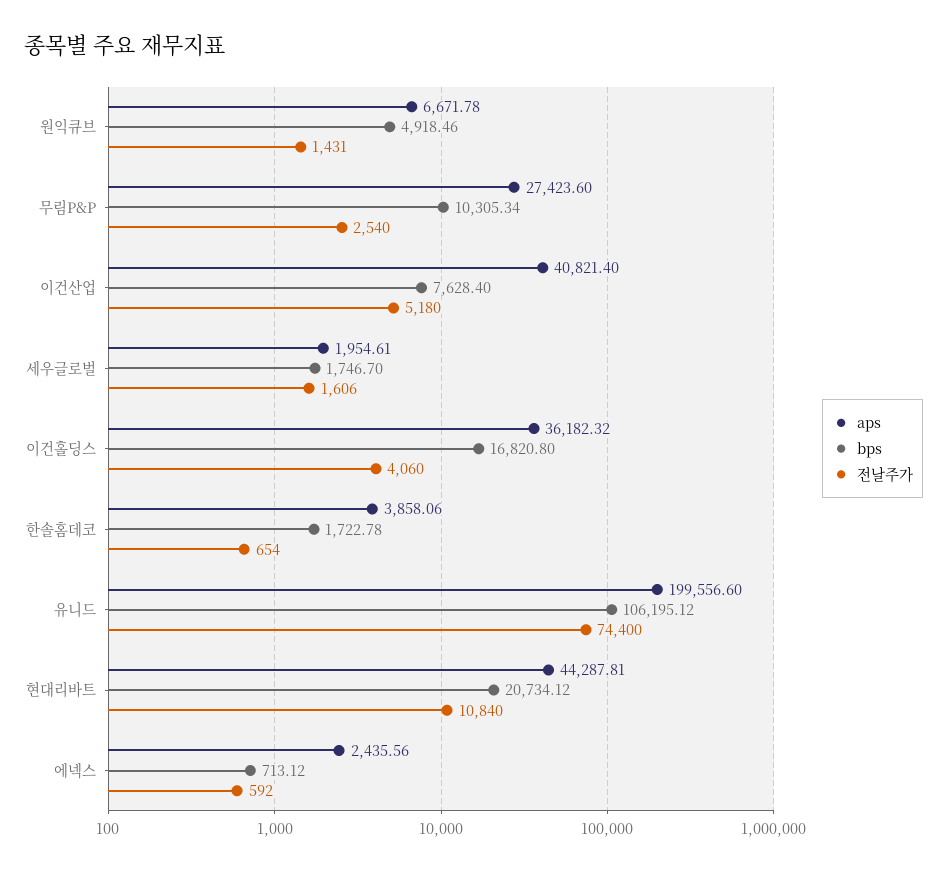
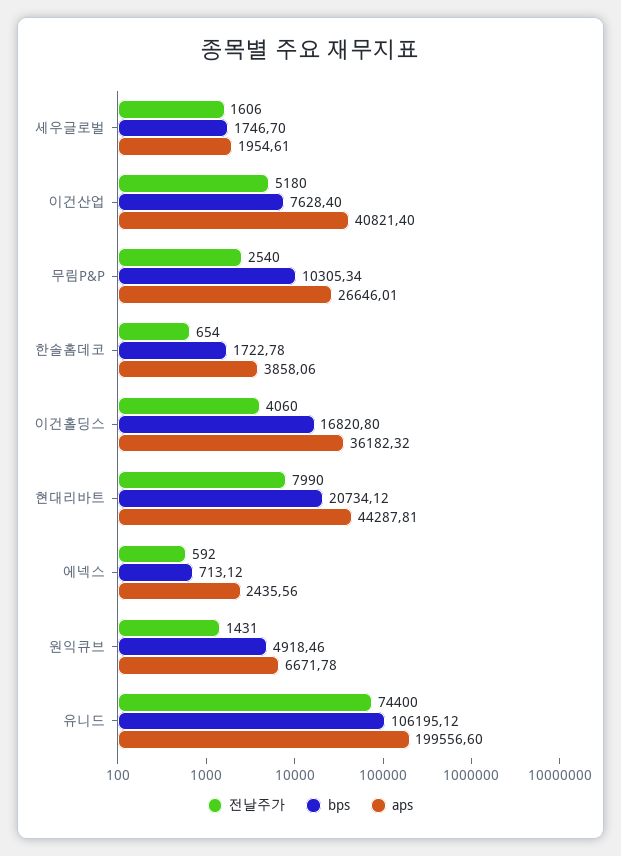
  {
    "aps": {
      "원익큐브": 6671.78,
-     "무림P&P": 27423.6,
+     "무림P&P": 26646.01,
      "이건산업": 40821.4,
      "세우글로벌": 1954.61,
      "이건홀딩스": 36182.32,
      "한솔홈데코": 3858.06,
      "유니드": 199556.6,
      "현대리바트": 44287.81,
      "에넥스": 2435.56
    },
    "bps": {
      "원익큐브": 4918.46,
      "무림P&P": 10305.34,
      "이건산업": 7628.4,
      "세우글로벌": 1746.7,
      "이건홀딩스": 16820.8,
      "한솔홈데코": 1722.78,
      "유니드": 106195.12,
      "현대리바트": 20734.12,
      "에넥스": 713.12
    },
    "전날주가": {
      "원익큐브": 1431,
      "무림P&P": 2540,
      "이건산업": 5180,
      "세우글로벌": 1606,
      "이건홀딩스": 4060,
      "한솔홈데코": 654,
      "유니드": 74400,
-     "현대리바트": 10840,
+     "현대리바트": 7990,
      "에넥스": 592
    }
  }

